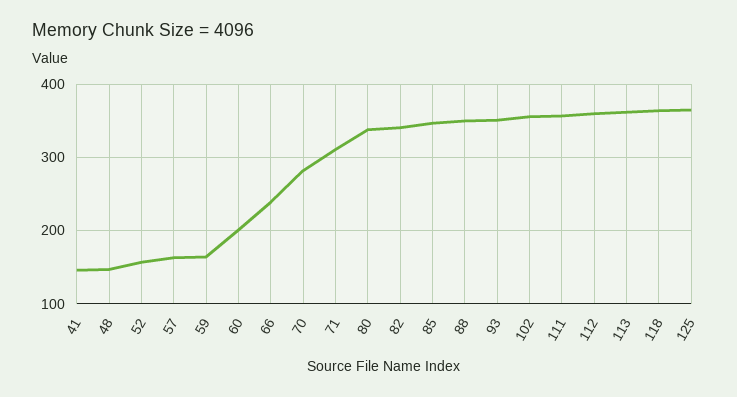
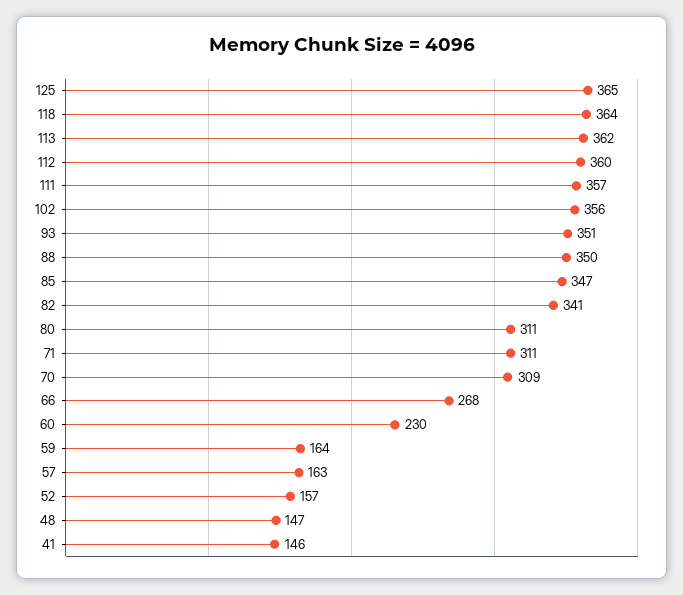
  {
    "41": 146,
    "48": 147,
    "52": 157,
    "57": 163,
    "59": 164,
-   "60": 200,
+   "60": 230,
-   "66": 240,
+   "66": 268,
-   "70": 280,
+   "70": 309,
    "71": 311,
-   "80": 340,
+   "80": 311,
    "82": 341,
    "85": 347,
    "88": 350,
    "93": 351,
    "102": 356,
    "111": 357,
    "112": 360,
    "113": 362,
    "118": 364,
    "125": 365
  }

